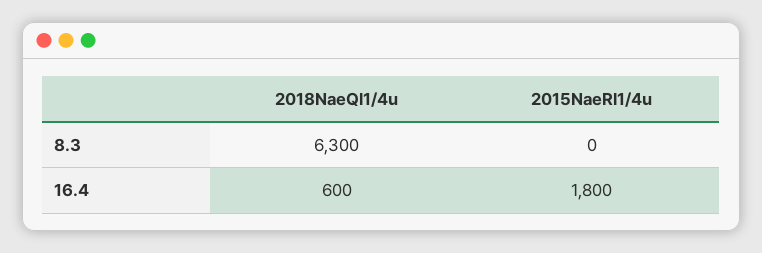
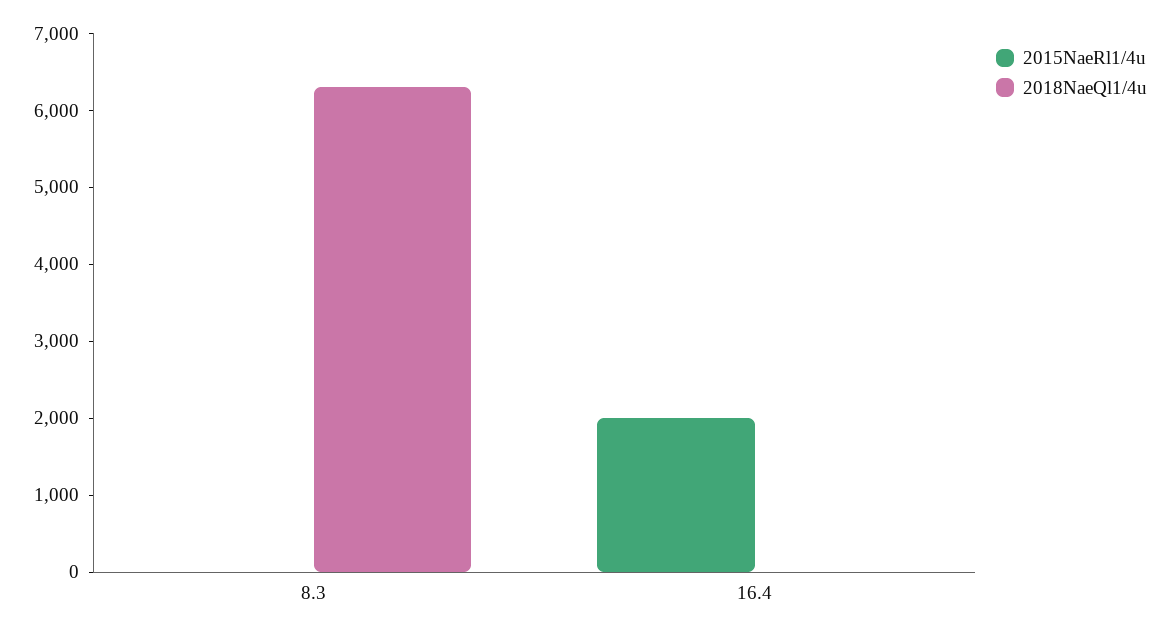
  {
    "2018NaeQl1/4u": {
      "8.3": 6300,
-     "16.4": 600
+     "16.4": 0
    },
    "2015NaeRl1/4u": {
      "8.3": 0,
-     "16.4": 1800
+     "16.4": 2000
    }
  }

